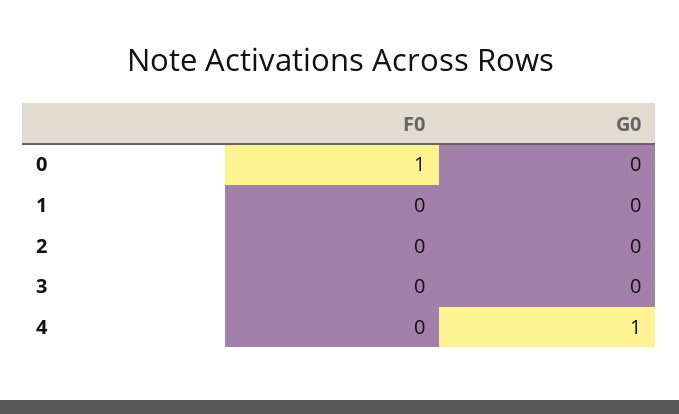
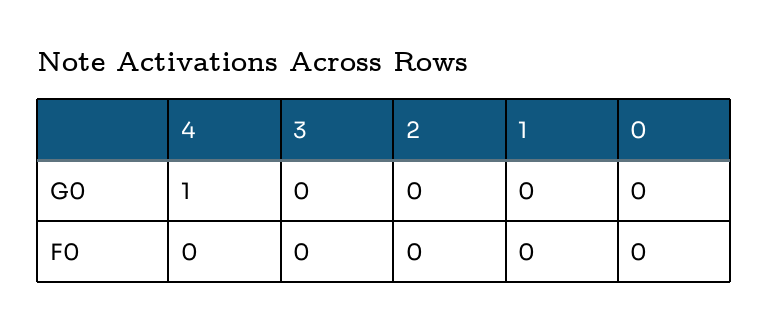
  {
    "F0": {
-     "0": 1,
+     "0": 0,
      "1": 0,
      "2": 0,
      "3": 0,
      "4": 0
    },
    "G0": {
      "0": 0,
      "1": 0,
      "2": 0,
      "3": 0,
      "4": 1
    }
  }

